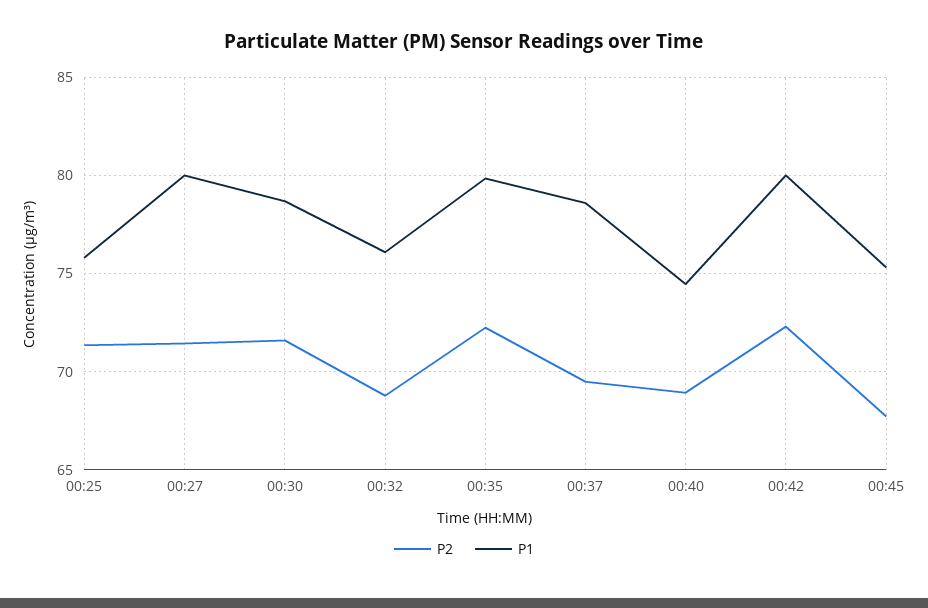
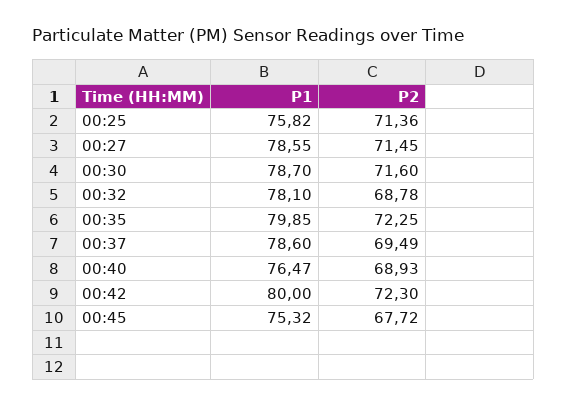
  {
    "P2": {
      "00:25": 71.36,
      "00:27": 71.45,
      "00:30": 71.6,
      "00:32": 68.78,
      "00:35": 72.25,
      "00:37": 69.49,
      "00:40": 68.93,
      "00:42": 72.3,
      "00:45": 67.72
    },
    "P1": {
      "00:25": 75.82,
-     "00:27": 80,
+     "00:27": 78.55,
      "00:30": 78.7,
-     "00:32": 76,
+     "00:32": 78.1,
      "00:35": 79.85,
      "00:37": 78.6,
-     "00:40": 74.5,
+     "00:40": 76.47,
      "00:42": 80,
      "00:45": 75.32
    }
  }

